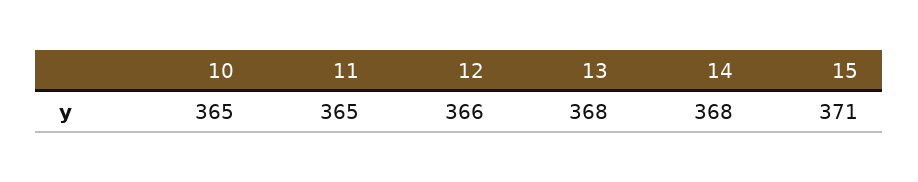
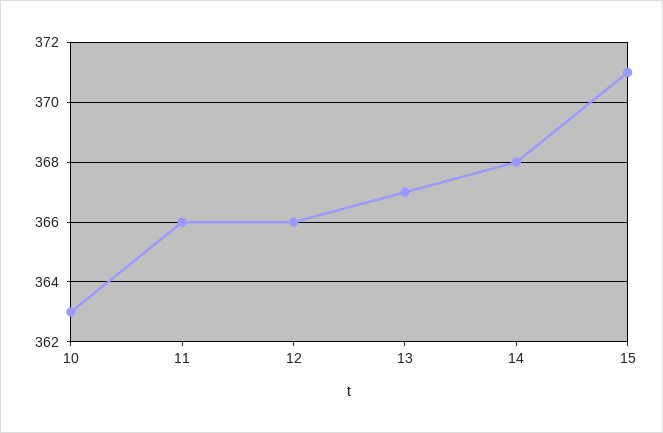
  {
-   "10": 365,
+   "10": 363,
-   "11": 365,
+   "11": 366,
    "12": 366,
-   "13": 368,
+   "13": 367,
    "14": 368,
    "15": 371
  }

